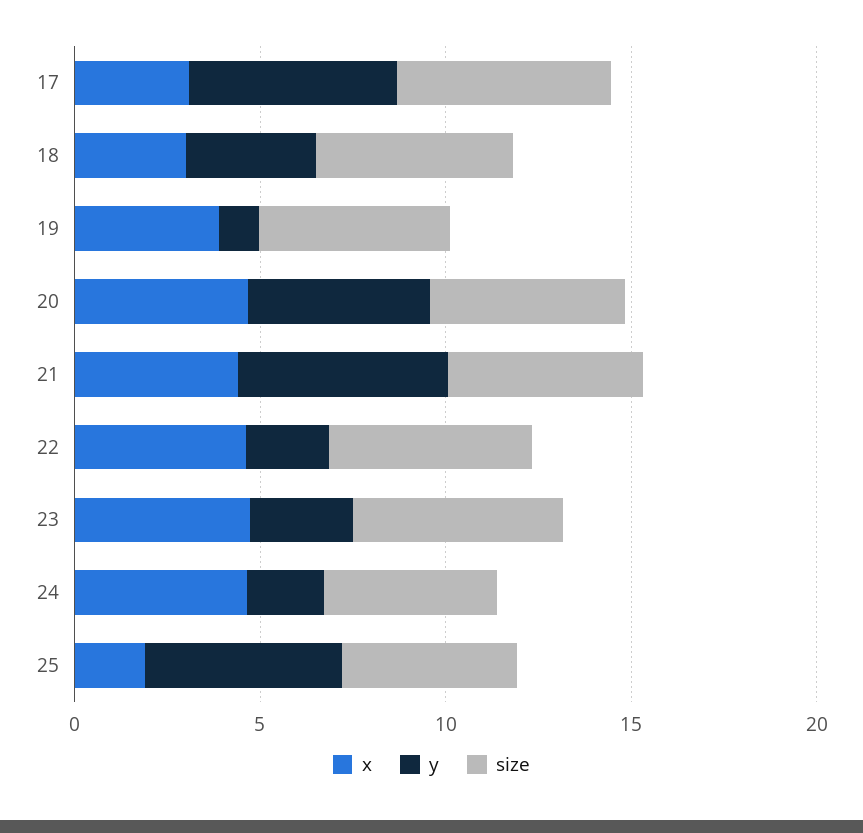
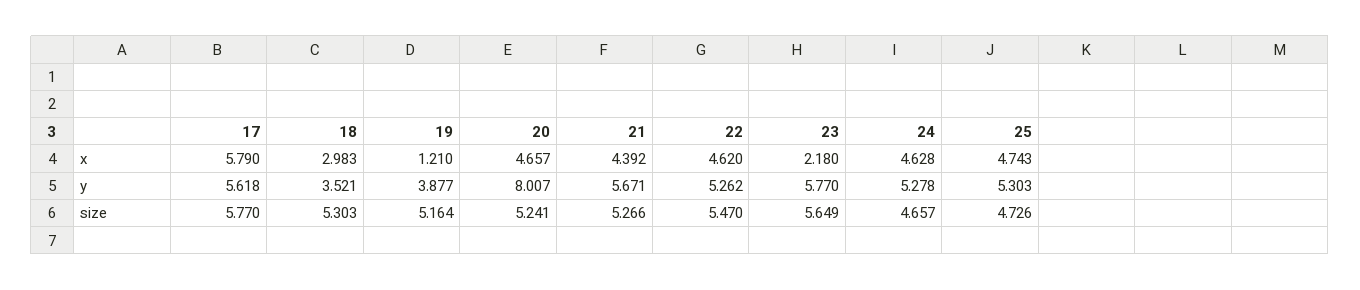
  {
    "x": {
-     "17": 3,
+     "17": 5.79,
      "18": 2.983,
-     "19": 4,
+     "19": 1.21,
      "20": 4.657,
      "21": 4.392,
      "22": 4.62,
-     "23": 5,
+     "23": 2.18,
      "24": 4.628,
-     "25": 2
+     "25": 4.743
    },
    "y": {
      "17": 5.618,
      "18": 3.521,
-     "19": 1,
+     "19": 3.877,
-     "20": 5,
+     "20": 8.007,
      "21": 5.671,
-     "22": 2,
+     "22": 5.262,
-     "23": 3,
+     "23": 5.77,
-     "24": 2,
+     "24": 5.278,
      "25": 5.303
    },
    "size": {
      "17": 5.77,
      "18": 5.303,
      "19": 5.164,
      "20": 5.241,
      "21": 5.266,
      "22": 5.47,
      "23": 5.649,
      "24": 4.657,
      "25": 4.726
    }
  }

